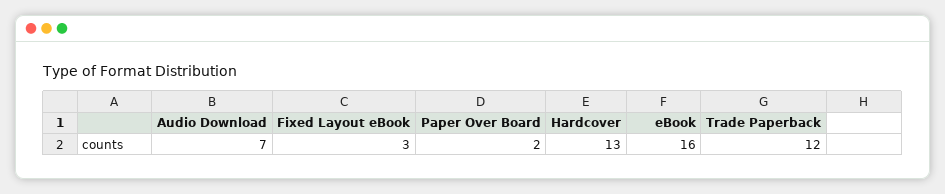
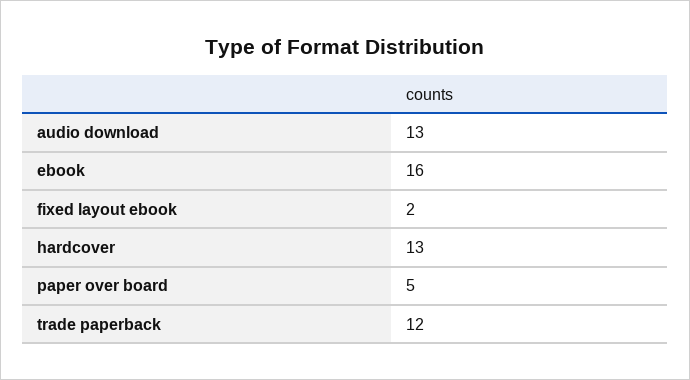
  {
-   "Audio Download": 7,
+   "Audio Download": 13,
-   "Fixed Layout eBook": 3,
+   "Fixed Layout eBook": 2,
-   "Paper Over Board": 2,
+   "Paper Over Board": 5,
    "Hardcover": 13,
    "eBook": 16,
    "Trade Paperback": 12
  }

